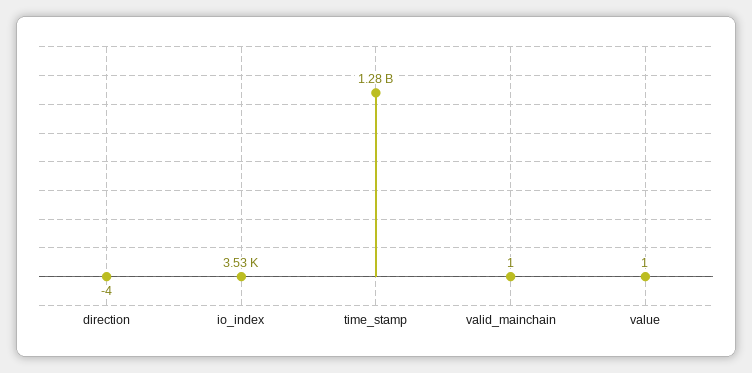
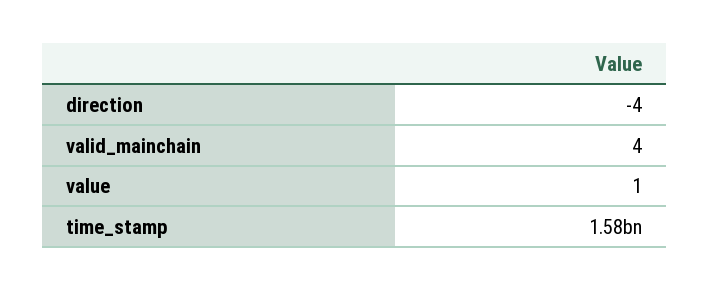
  {
    "direction": -4,
-   "io_index": 3530,
-   "time_stamp": 1280000000,
+   "time_stamp": 1580000000,
-   "valid_mainchain": 1,
+   "valid_mainchain": 4,
    "value": 1
  }

